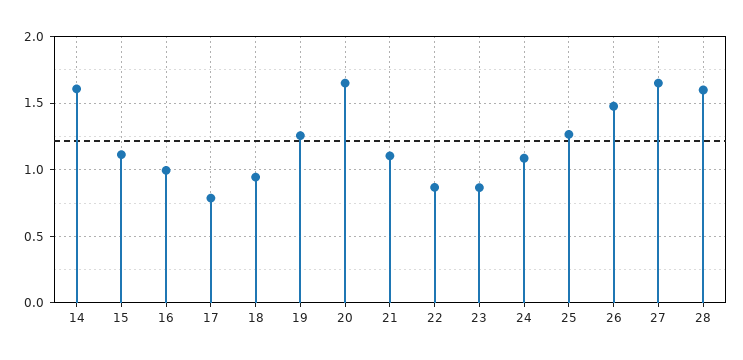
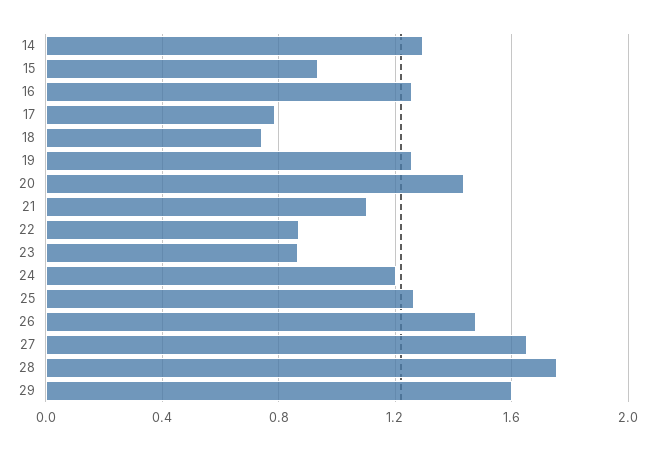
  {
-   "14": 1.6,
+   "14": 1.3,
-   "15": 1.1,
+   "15": 0.95,
-   "16": 1,
+   "16": 1.25,
    "17": 0.8,
-   "18": 0.95,
+   "18": 0.75,
    "19": 1.25,
-   "20": 1.65,
+   "20": 1.45,
    "21": 1.1,
    "22": 0.85,
    "23": 0.85,
-   "24": 1.1,
+   "24": 1.2,
    "25": 1.25,
    "26": 1.5,
    "27": 1.65,
-   "28": 1.6
+   "28": 1.75,
+   "29": 1.6
  }

